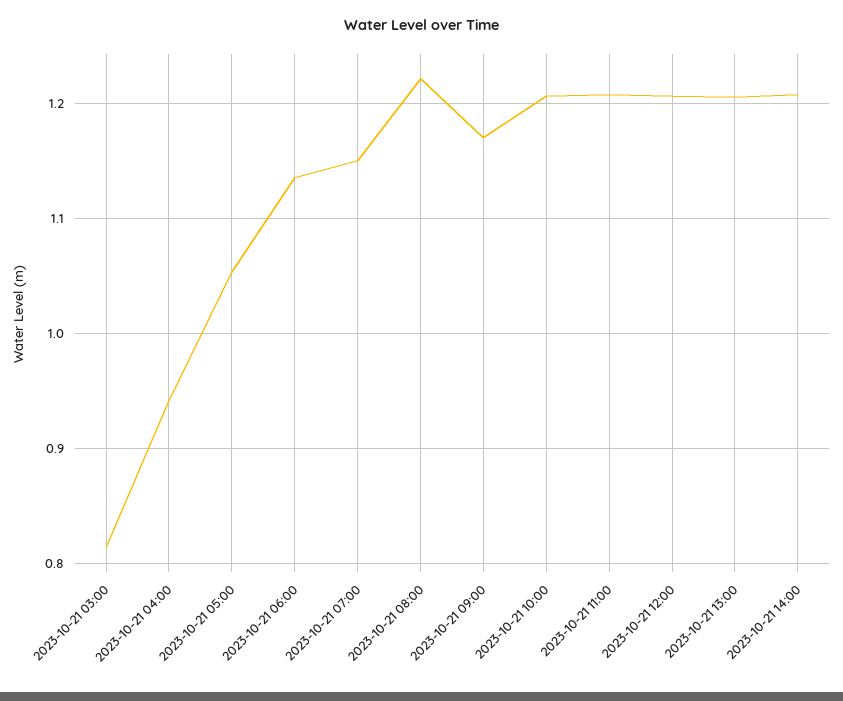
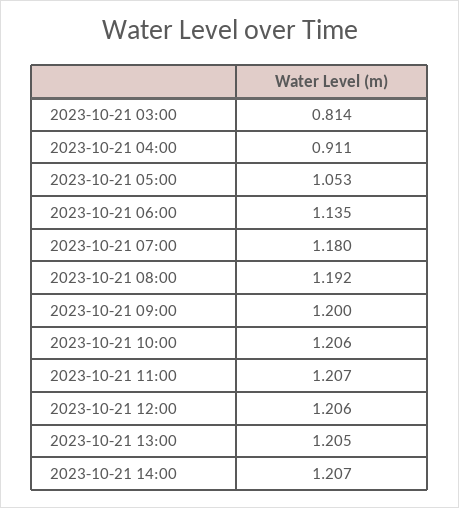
  {
    "2023-10-21 03:00": 0.814,
-   "2023-10-21 04:00": 0.94,
+   "2023-10-21 04:00": 0.911,
    "2023-10-21 05:00": 1.053,
    "2023-10-21 06:00": 1.135,
-   "2023-10-21 07:00": 1.15,
+   "2023-10-21 07:00": 1.18,
-   "2023-10-21 08:00": 1.22,
+   "2023-10-21 08:00": 1.192,
-   "2023-10-21 09:00": 1.17,
+   "2023-10-21 09:00": 1.2,
    "2023-10-21 10:00": 1.206,
    "2023-10-21 11:00": 1.207,
    "2023-10-21 12:00": 1.206,
    "2023-10-21 13:00": 1.205,
    "2023-10-21 14:00": 1.207
  }

